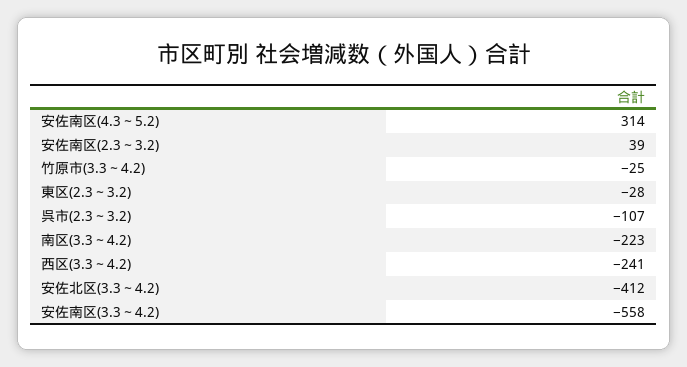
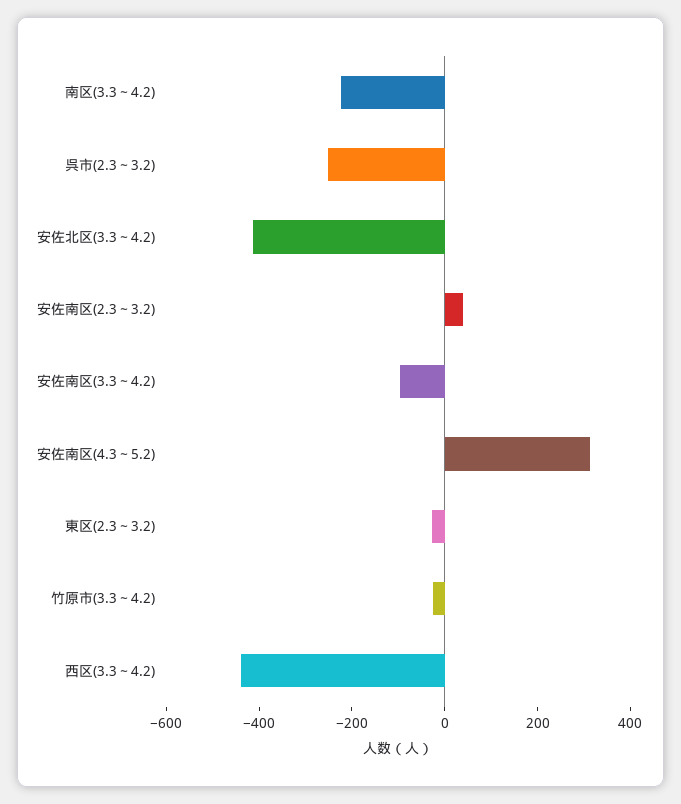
  {
    "安佐南区(4.3～5.2)": 314,
    "安佐南区(2.3～3.2)": 39,
    "竹原市(3.3～4.2)": -25,
    "東区(2.3～3.2)": -28,
-   "呉市(2.3～3.2)": -107,
+   "呉市(2.3～3.2)": -250,
    "南区(3.3～4.2)": -223,
-   "西区(3.3～4.2)": -241,
+   "西区(3.3～4.2)": -450,
    "安佐北区(3.3～4.2)": -412,
-   "安佐南区(3.3～4.2)": -558
+   "安佐南区(3.3～4.2)": -100
  }

